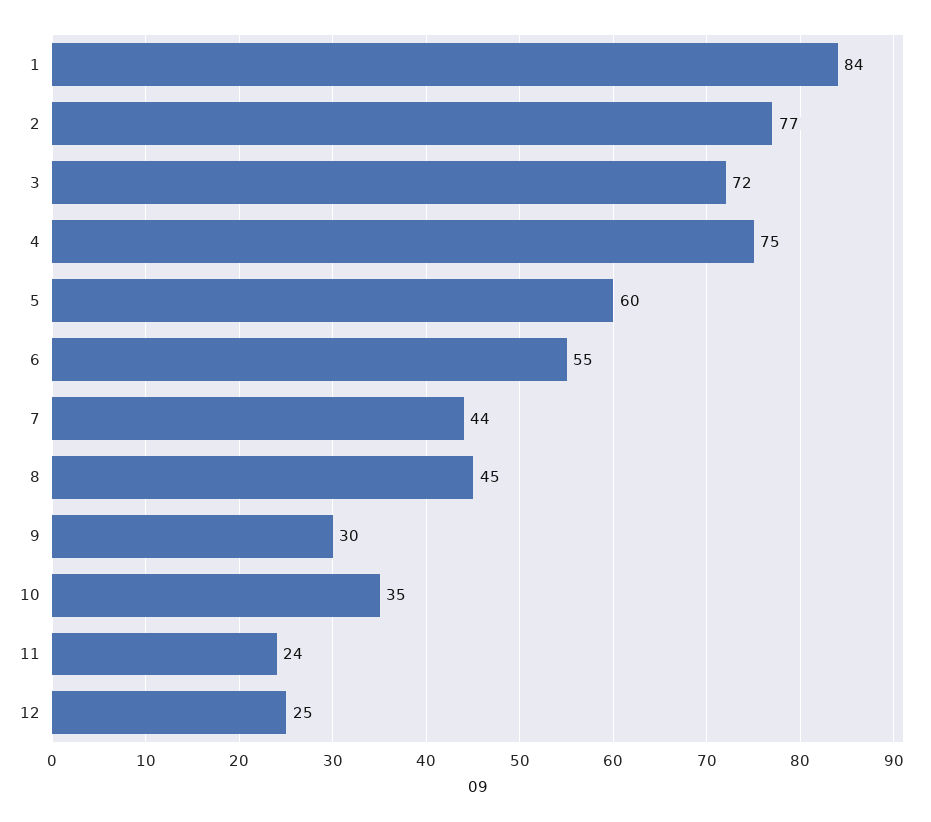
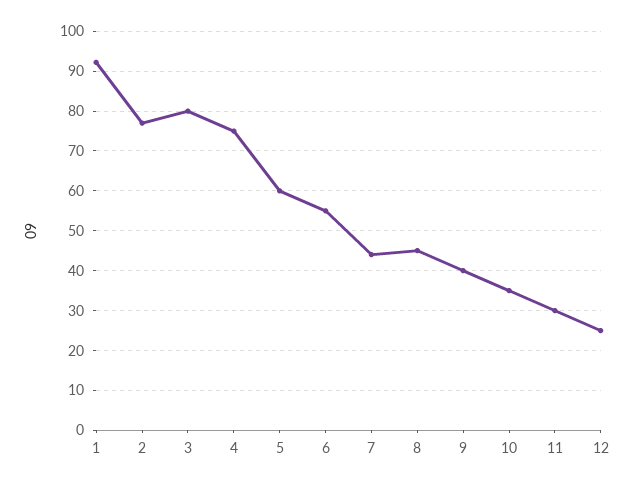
  {
-   "1": 84,
+   "1": 92,
    "2": 77,
-   "3": 72,
+   "3": 80,
    "4": 75,
    "5": 60,
    "6": 55,
    "7": 44,
    "8": 45,
-   "9": 30,
+   "9": 40,
    "10": 35,
-   "11": 24,
+   "11": 30,
    "12": 25
  }

